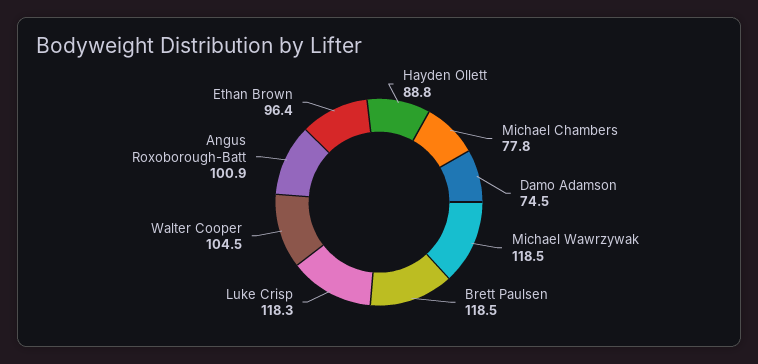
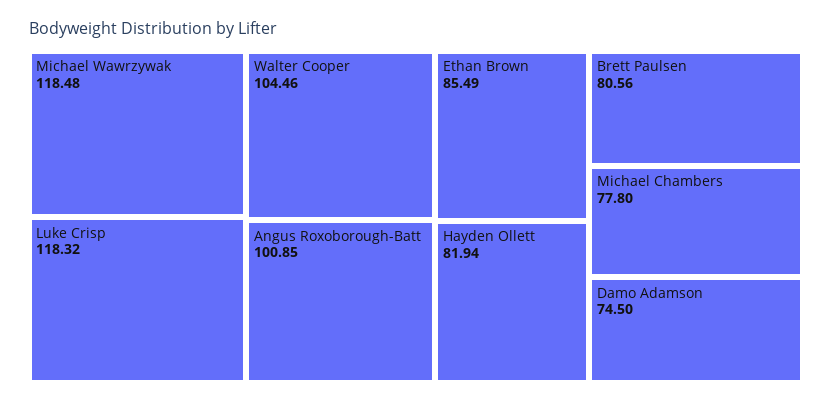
  {
-   "Hayden Ollett": 88.8,
+   "Hayden Ollett": 81.94,
    "Michael Chambers": 77.8,
    "Damo Adamson": 74.5,
    "Michael Wawrzywak": 118.48,
-   "Brett Paulsen": 118.5,
+   "Brett Paulsen": 80.56,
    "Luke Crisp": 118.32,
    "Walter Cooper": 104.46,
    "Angus Roxoborough-Batt": 100.85,
-   "Ethan Brown": 96.4
+   "Ethan Brown": 85.49
  }

